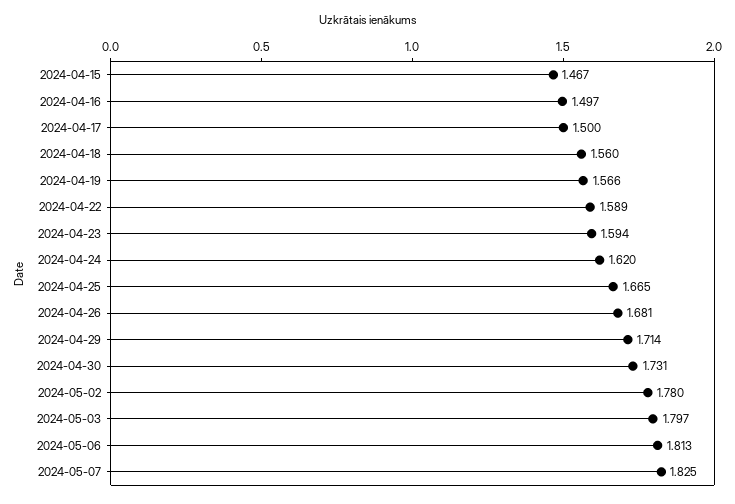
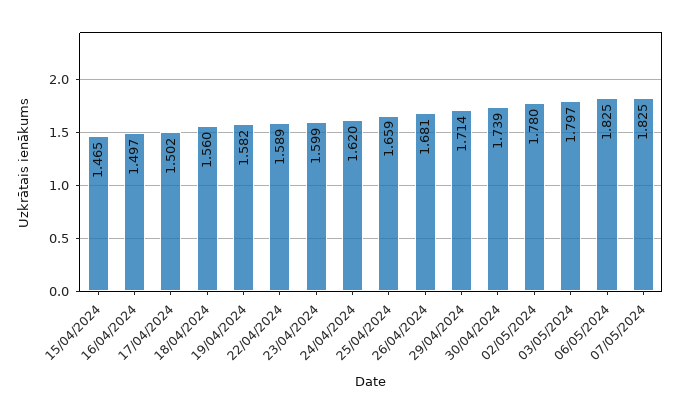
  {
-   "2024-04-15": 1.467,
+   "2024-04-15": 1.465,
    "2024-04-16": 1.497,
-   "2024-04-17": 1.5,
+   "2024-04-17": 1.502,
    "2024-04-18": 1.56,
-   "2024-04-19": 1.566,
+   "2024-04-19": 1.582,
    "2024-04-22": 1.589,
-   "2024-04-23": 1.594,
+   "2024-04-23": 1.599,
    "2024-04-24": 1.62,
-   "2024-04-25": 1.665,
+   "2024-04-25": 1.659,
    "2024-04-26": 1.681,
    "2024-04-29": 1.714,
-   "2024-04-30": 1.731,
+   "2024-04-30": 1.739,
    "2024-05-02": 1.78,
    "2024-05-03": 1.797,
-   "2024-05-06": 1.813,
+   "2024-05-06": 1.825,
    "2024-05-07": 1.825
  }

